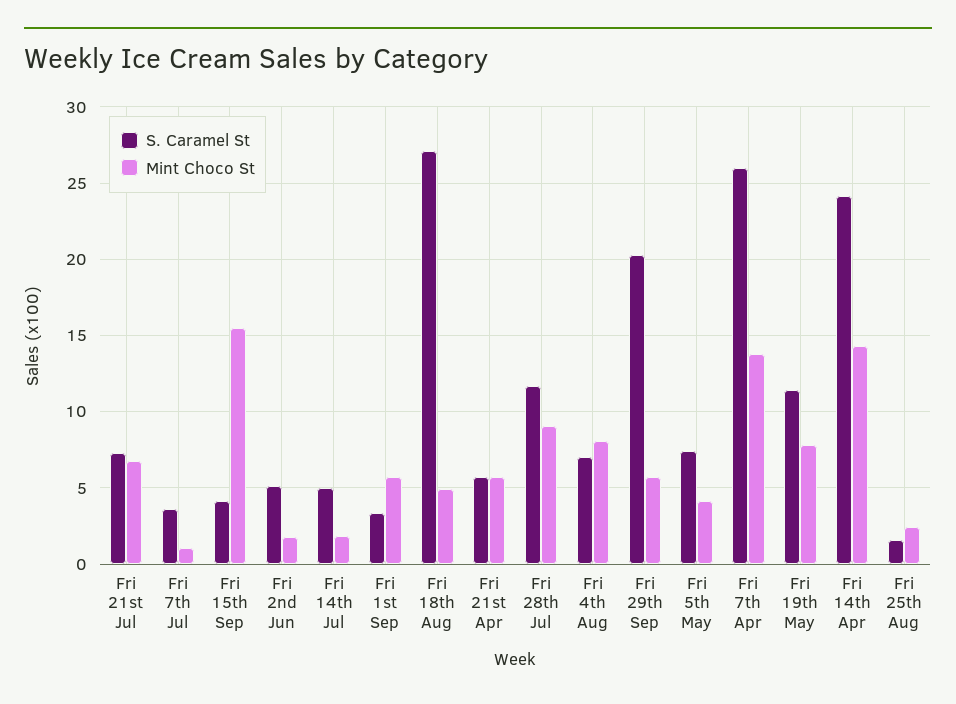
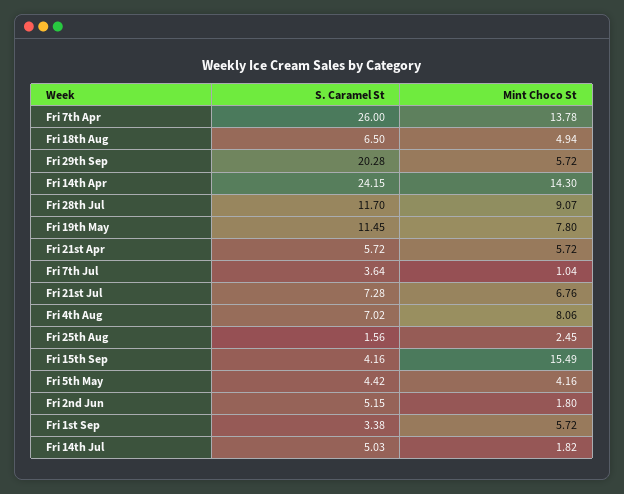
  {
    "S. Caramel St": {
      "Fri 21st Jul": 7.28,
      "Fri 7th Jul": 3.64,
      "Fri 15th Sep": 4.16,
      "Fri 2nd Jun": 5.15,
      "Fri 14th Jul": 5.03,
      "Fri 1st Sep": 3.38,
-     "Fri 18th Aug": 27,
+     "Fri 18th Aug": 6.5,
      "Fri 21st Apr": 5.72,
      "Fri 28th Jul": 11.7,
      "Fri 4th Aug": 7.02,
      "Fri 29th Sep": 20.28,
-     "Fri 5th May": 7.5,
+     "Fri 5th May": 4.42,
      "Fri 7th Apr": 26,
      "Fri 19th May": 11.45,
      "Fri 14th Apr": 24.15,
      "Fri 25th Aug": 1.56
    },
    "Mint Choco St": {
      "Fri 21st Jul": 6.76,
      "Fri 7th Jul": 1.04,
      "Fri 15th Sep": 15.49,
      "Fri 2nd Jun": 1.8,
      "Fri 14th Jul": 1.82,
      "Fri 1st Sep": 5.72,
      "Fri 18th Aug": 4.94,
      "Fri 21st Apr": 5.72,
      "Fri 28th Jul": 9.07,
      "Fri 4th Aug": 8.06,
      "Fri 29th Sep": 5.72,
      "Fri 5th May": 4.16,
      "Fri 7th Apr": 13.78,
      "Fri 19th May": 7.8,
      "Fri 14th Apr": 14.3,
      "Fri 25th Aug": 2.45
    }
  }

